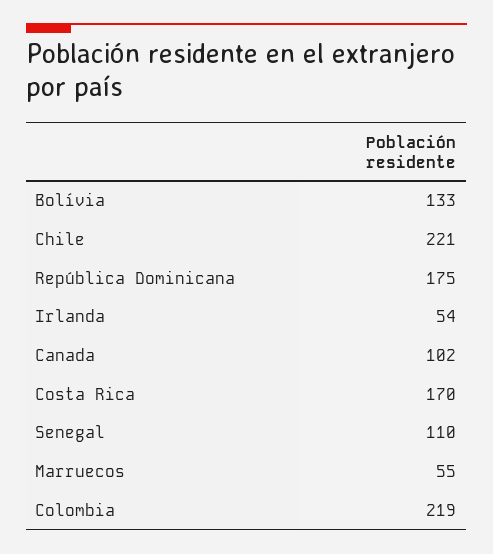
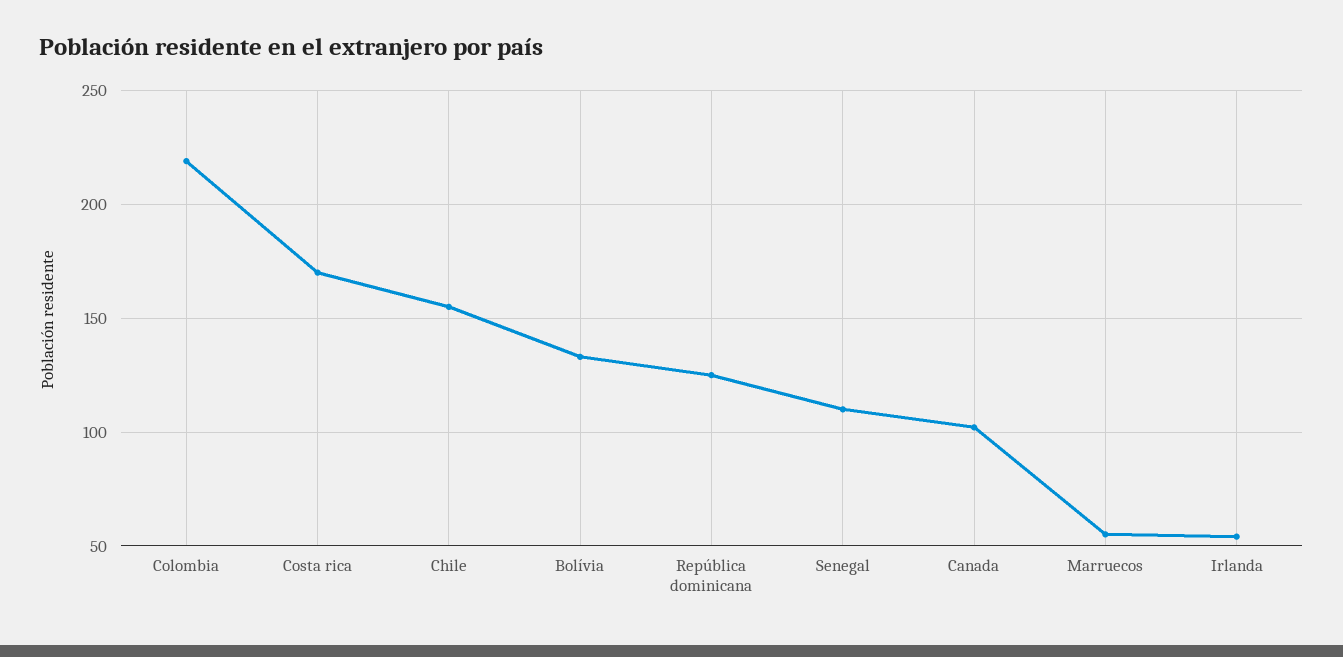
  {
    "Bolívia": 133,
-   "Chile": 221,
+   "Chile": 155,
-   "República Dominicana": 175,
+   "República Dominicana": 125,
    "Irlanda": 54,
    "Canada": 102,
    "Costa Rica": 170,
    "Senegal": 110,
    "Marruecos": 55,
    "Colombia": 219
  }

